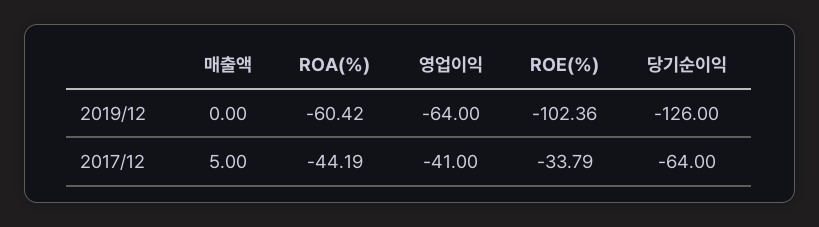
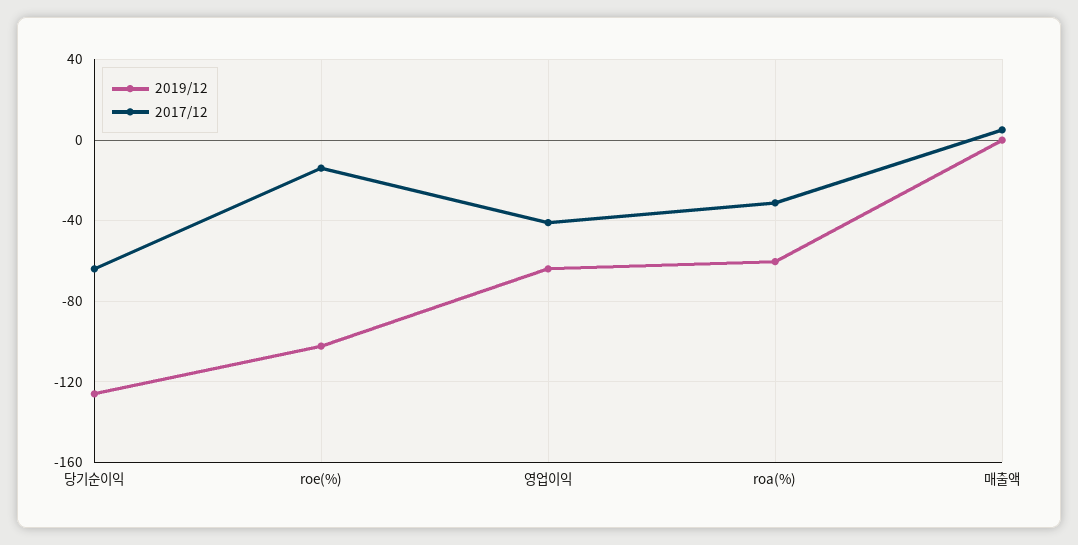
  {
    "2019/12": {
      "매출액": 0,
      "ROA(%)": -60.42,
      "영업이익": -64,
      "ROE(%)": -102.36,
      "당기순이익": -126
    },
    "2017/12": {
      "매출액": 5,
-     "ROA(%)": -44.19,
+     "ROA(%)": -30,
      "영업이익": -41,
-     "ROE(%)": -33.79,
+     "ROE(%)": -15,
      "당기순이익": -64
    }
  }

